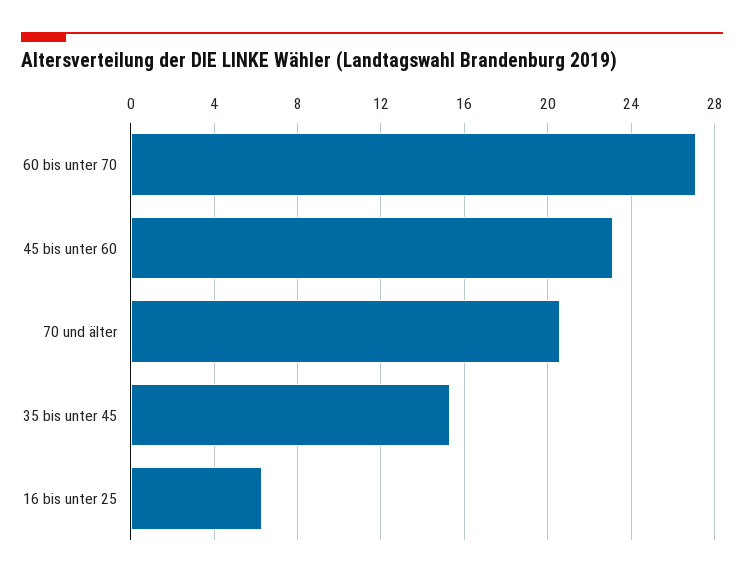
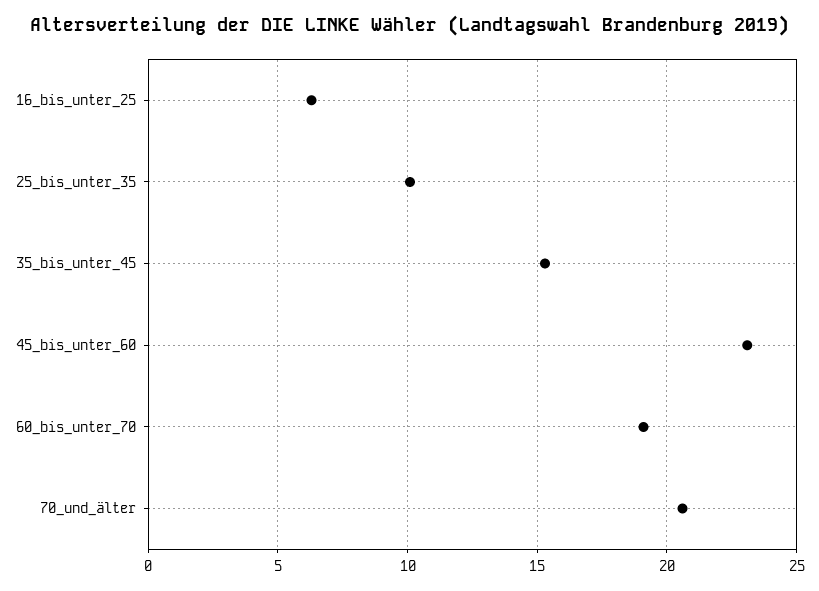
  {
-   "60 bis unter 70": 27,
+   "60 bis unter 70": 19,
    "45 bis unter 60": 23,
    "70 und älter": 20.5,
    "35 bis unter 45": 15.5,
-   "16 bis unter 25": 6.5
+   "16 bis unter 25": 6.5,
+   "25_bis_unter_35": 10
  }

